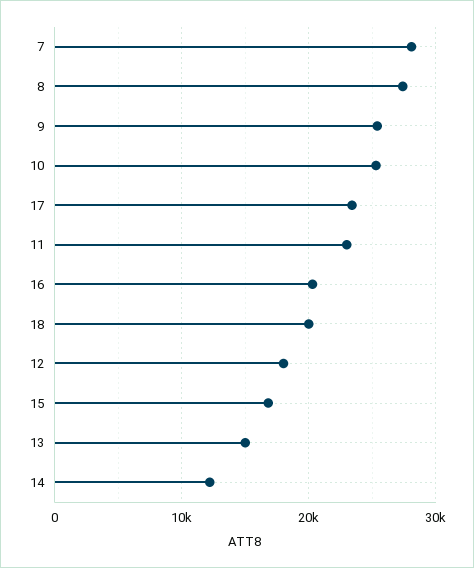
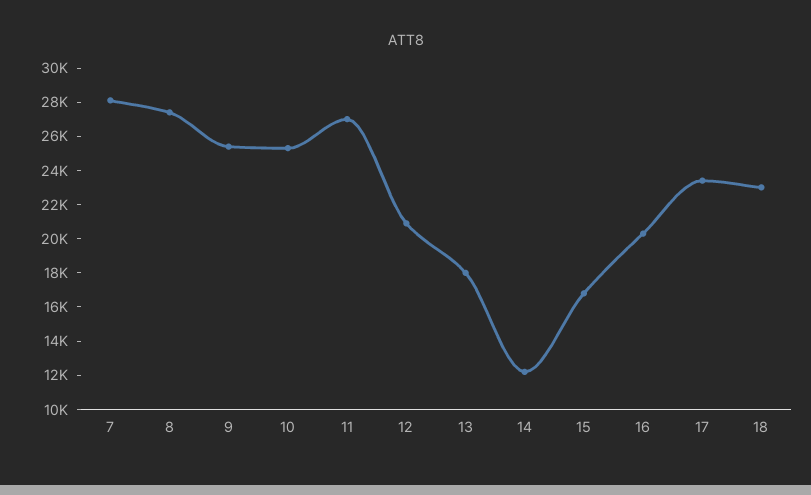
  {
    "7": 28000,
    "8": 27500,
    "9": 25500,
    "10": 25500,
    "17": 23500,
-   "11": 23000,
+   "11": 27000,
    "16": 20500,
-   "18": 20000,
+   "18": 23000,
-   "12": 18000,
+   "12": 21000,
    "15": 17000,
-   "13": 15000,
+   "13": 18000,
    "14": 12000
  }

